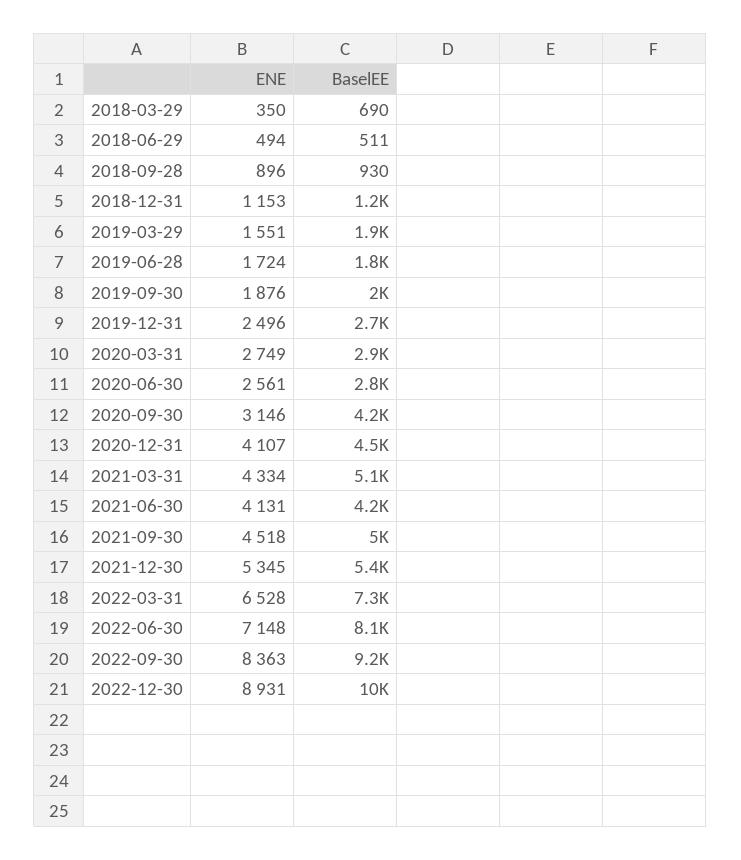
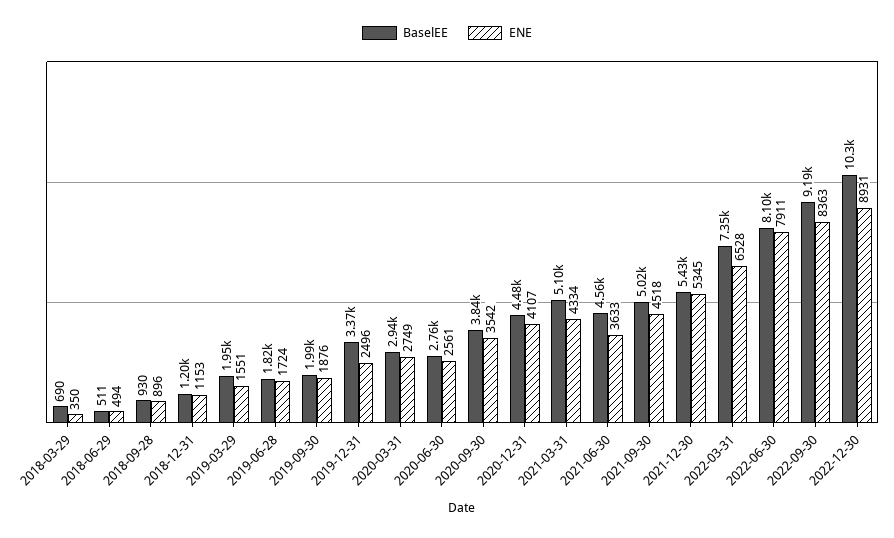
  {
    "ENE": {
      "2018-03-29": 350,
      "2018-06-29": 494,
      "2018-09-28": 896,
      "2018-12-31": 1153,
      "2019-03-29": 1551,
      "2019-06-28": 1724,
      "2019-09-30": 1876,
      "2019-12-31": 2496,
      "2020-03-31": 2749,
      "2020-06-30": 2561,
-     "2020-09-30": 3146,
+     "2020-09-30": 3542,
      "2020-12-31": 4107,
      "2021-03-31": 4334,
-     "2021-06-30": 4131,
+     "2021-06-30": 3633,
      "2021-09-30": 4518,
      "2021-12-30": 5345,
      "2022-03-31": 6528,
-     "2022-06-30": 7148,
+     "2022-06-30": 7911,
      "2022-09-30": 8363,
      "2022-12-30": 8931
    },
    "BaselEE": {
      "2018-03-29": 690,
      "2018-06-29": 511,
      "2018-09-28": 930,
      "2018-12-31": 1200,
      "2019-03-29": 1950,
      "2019-06-28": 1820,
      "2019-09-30": 1990,
-     "2019-12-31": 2700,
+     "2019-12-31": 3370,
      "2020-03-31": 2940,
      "2020-06-30": 2760,
-     "2020-09-30": 4200,
+     "2020-09-30": 3840,
      "2020-12-31": 4480,
      "2021-03-31": 5100,
-     "2021-06-30": 4200,
+     "2021-06-30": 4560,
      "2021-09-30": 5020,
      "2021-12-30": 5430,
      "2022-03-31": 7350,
      "2022-06-30": 8100,
      "2022-09-30": 9190,
      "2022-12-30": 10300
    }
  }

